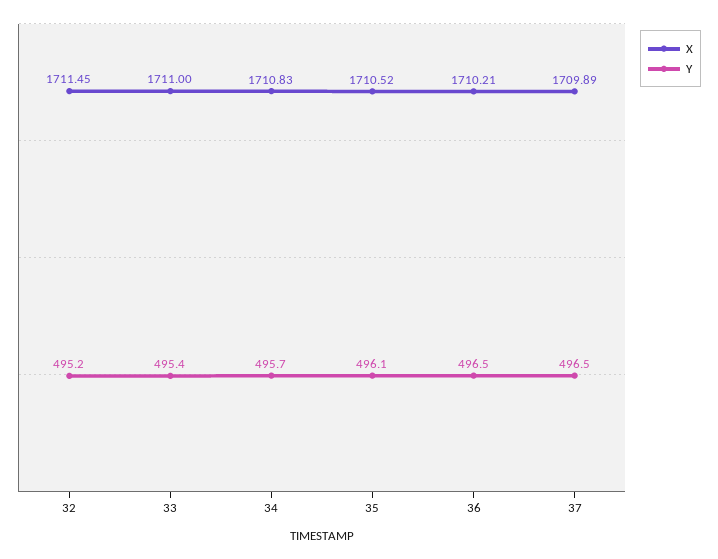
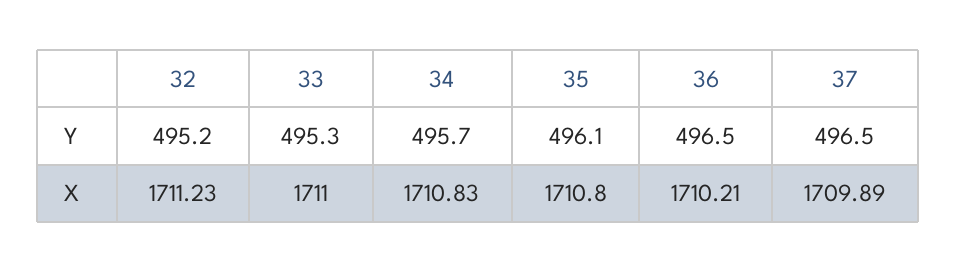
  {
    "X": {
-     "32": 1711.45,
+     "32": 1711.23,
      "33": 1711,
      "34": 1710.83,
-     "35": 1710.52,
+     "35": 1710.8,
      "36": 1710.21,
      "37": 1709.89
    },
    "Y": {
      "32": 495.2,
-     "33": 495.4,
+     "33": 495.3,
      "34": 495.7,
      "35": 496.1,
      "36": 496.5,
      "37": 496.5
    }
  }

